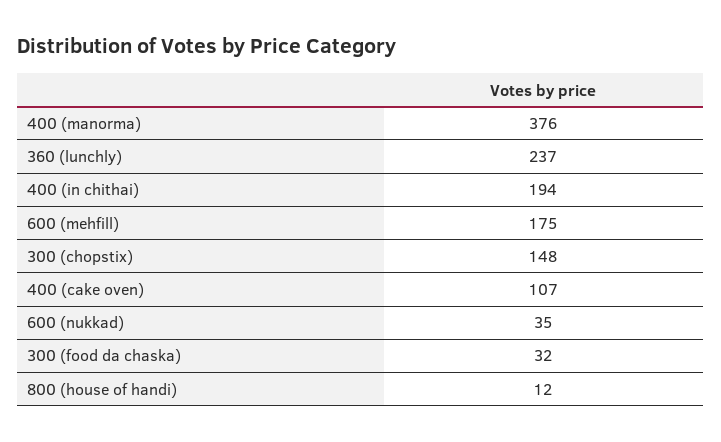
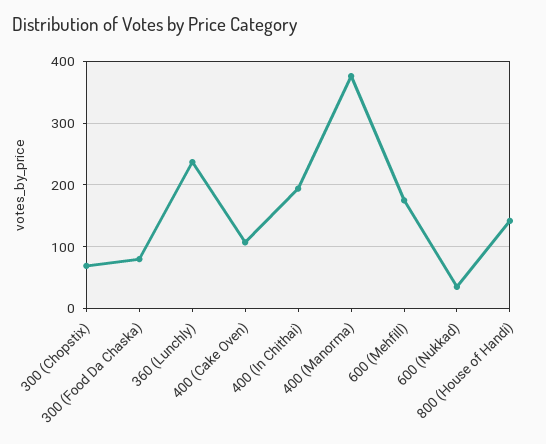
  {
    "400 (manorma)": 376,
    "360 (lunchly)": 237,
    "400 (in chithai)": 194,
    "600 (mehfill)": 175,
-   "300 (chopstix)": 148,
+   "300 (chopstix)": 70,
    "400 (cake oven)": 107,
    "600 (nukkad)": 35,
-   "300 (food da chaska)": 32,
+   "300 (food da chaska)": 80,
-   "800 (house of handi)": 12
+   "800 (house of handi)": 140
  }

